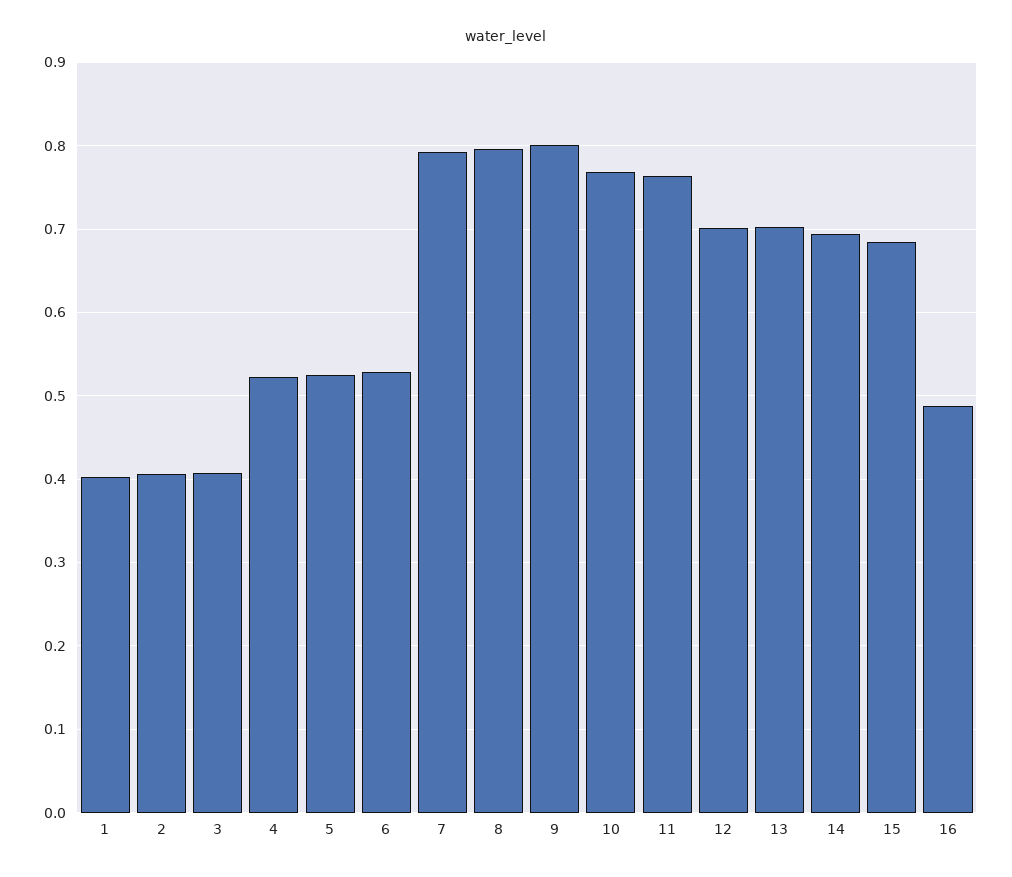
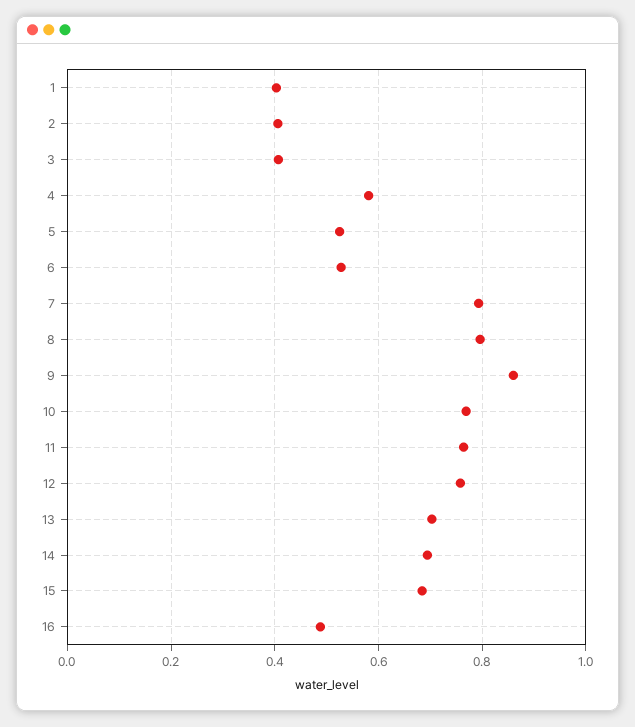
  {
    "1": 0.4,
    "2": 0.41,
    "3": 0.41,
-   "4": 0.52,
+   "4": 0.58,
    "5": 0.53,
    "6": 0.53,
    "7": 0.79,
    "8": 0.8,
-   "9": 0.8,
+   "9": 0.86,
    "10": 0.77,
    "11": 0.76,
-   "12": 0.7,
+   "12": 0.76,
    "13": 0.7,
    "14": 0.69,
    "15": 0.68,
    "16": 0.49
  }

